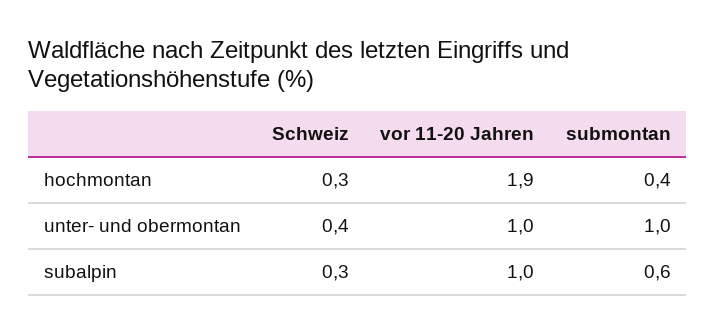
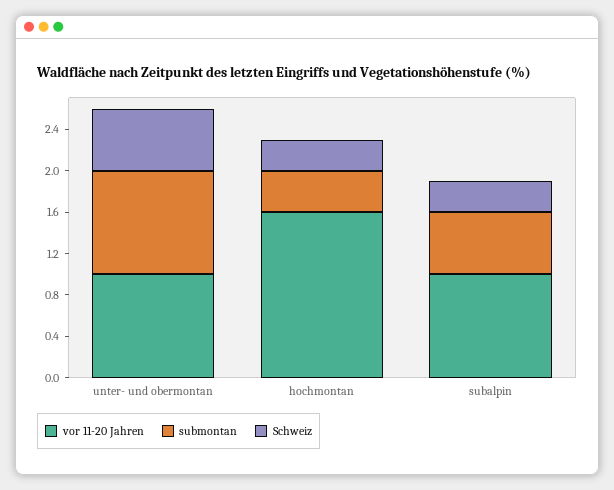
  {
    "Schweiz": {
      "hochmontan": 0.3,
-     "unter- und obermontan": 0.4,
+     "unter- und obermontan": 0.6,
      "subalpin": 0.3
    },
    "vor 11-20 Jahren": {
-     "hochmontan": 1.9,
+     "hochmontan": 1.6,
      "unter- und obermontan": 1,
      "subalpin": 1
    },
    "submontan": {
      "hochmontan": 0.4,
      "unter- und obermontan": 1,
      "subalpin": 0.6
    }
  }

